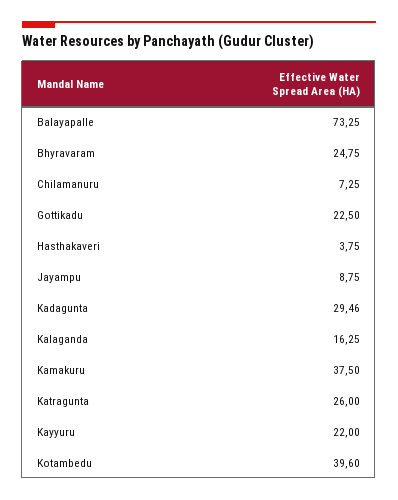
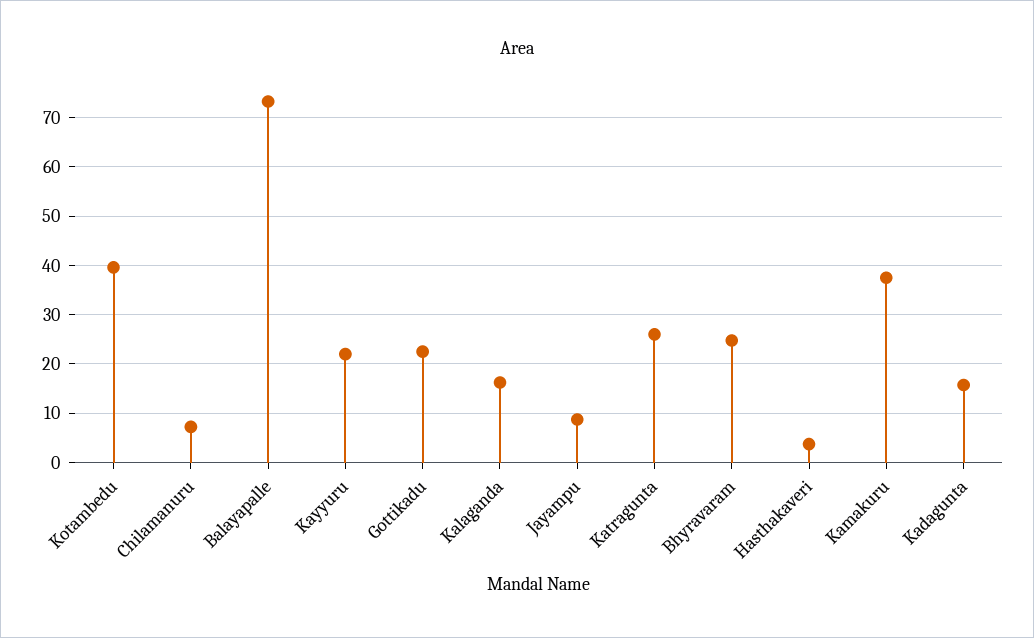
  {
    "Balayapalle": 73.25,
    "Bhyravaram": 24.75,
    "Chilamanuru": 7.25,
    "Gottikadu": 22.5,
    "Hasthakaveri": 3.75,
    "Jayampu": 8.75,
-   "Kadagunta": 29.46,
+   "Kadagunta": 16,
    "Kalaganda": 16.25,
    "Kamakuru": 37.5,
    "Katragunta": 26,
    "Kayyuru": 22,
    "Kotambedu": 39.6
  }

